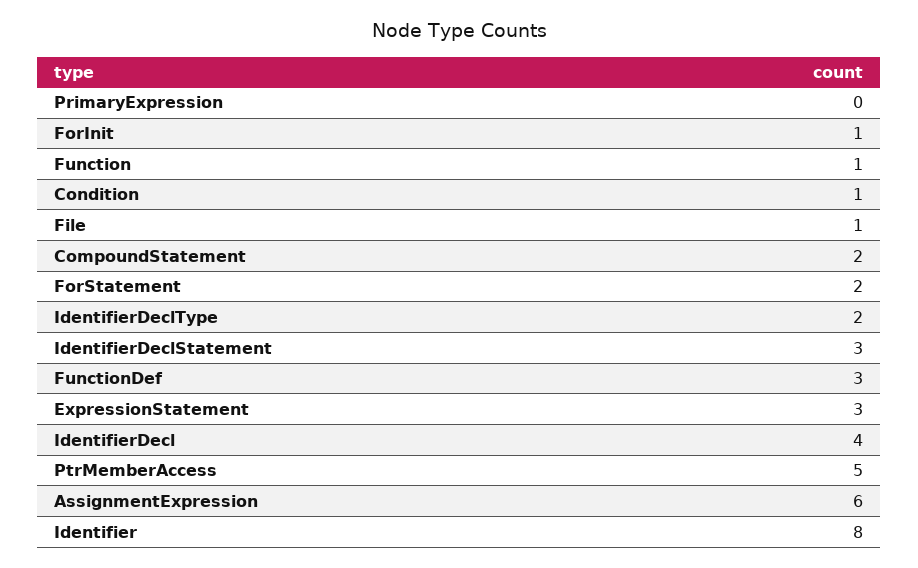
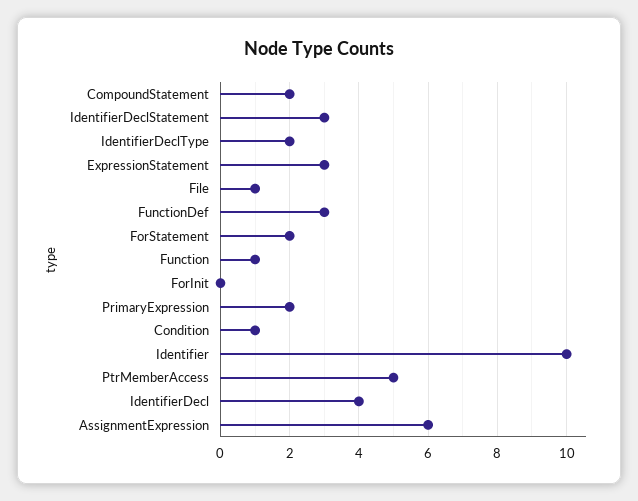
  {
-   "PrimaryExpression": 0,
+   "PrimaryExpression": 2,
-   "ForInit": 1,
+   "ForInit": 0,
    "Function": 1,
    "Condition": 1,
    "File": 1,
    "CompoundStatement": 2,
    "ForStatement": 2,
    "IdentifierDeclType": 2,
    "IdentifierDeclStatement": 3,
    "FunctionDef": 3,
    "ExpressionStatement": 3,
    "IdentifierDecl": 4,
    "PtrMemberAccess": 5,
    "AssignmentExpression": 6,
-   "Identifier": 8
+   "Identifier": 10
  }

